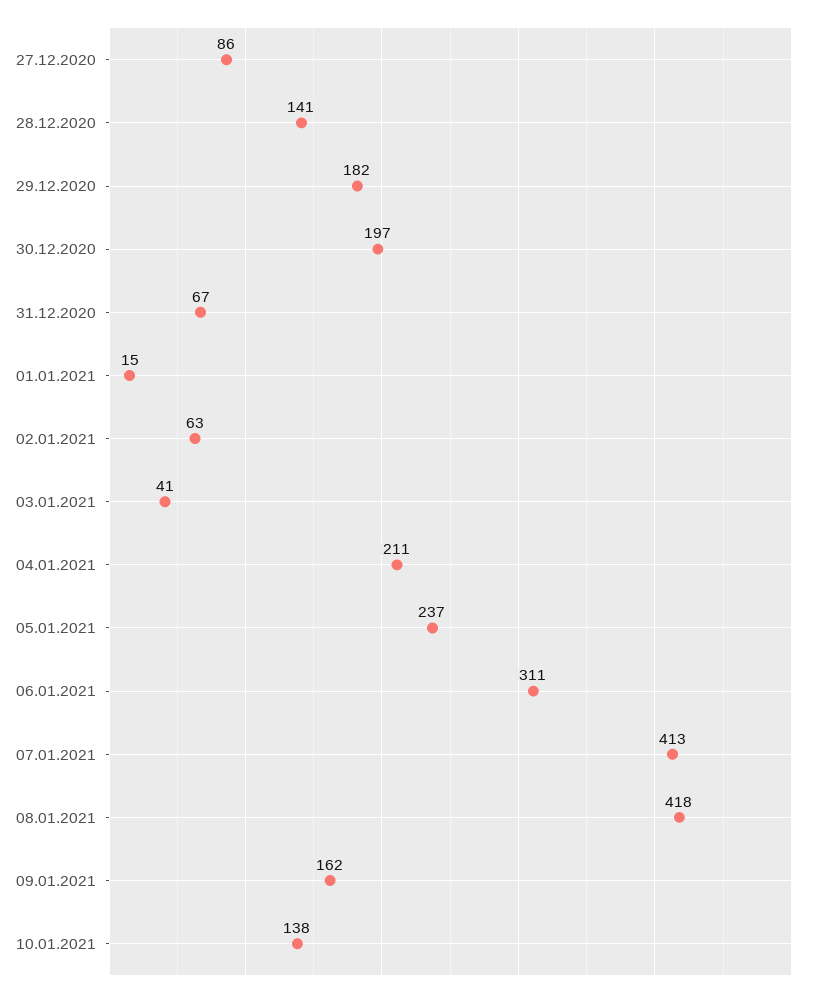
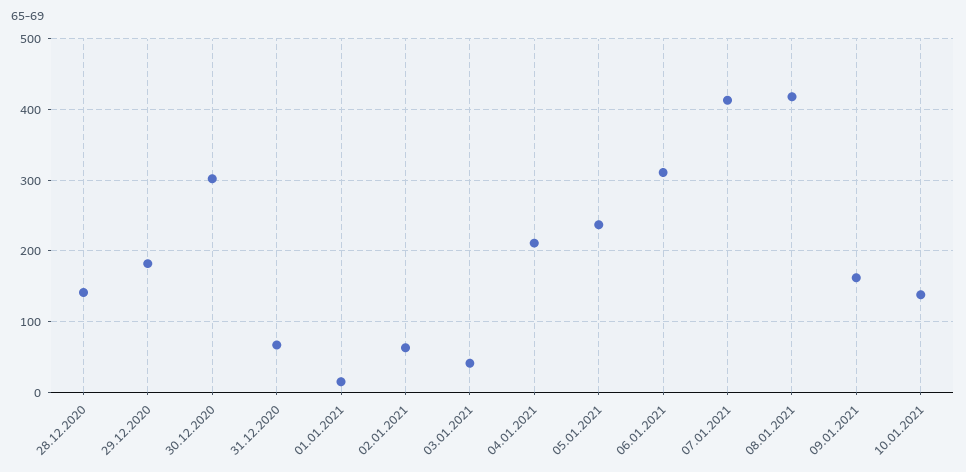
  {
-   "27.12.2020": 86,
    "28.12.2020": 141,
    "29.12.2020": 182,
-   "30.12.2020": 197,
+   "30.12.2020": 300,
    "31.12.2020": 67,
    "01.01.2021": 15,
    "02.01.2021": 63,
    "03.01.2021": 41,
    "04.01.2021": 211,
    "05.01.2021": 237,
    "06.01.2021": 311,
    "07.01.2021": 413,
    "08.01.2021": 418,
    "09.01.2021": 162,
    "10.01.2021": 138
  }

